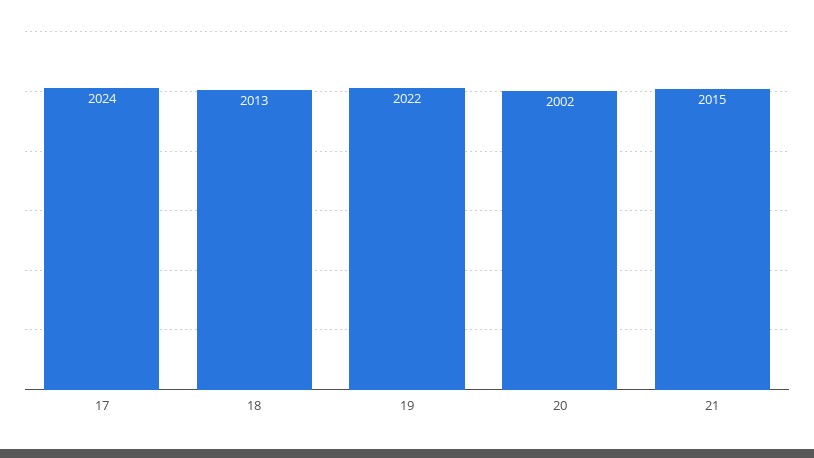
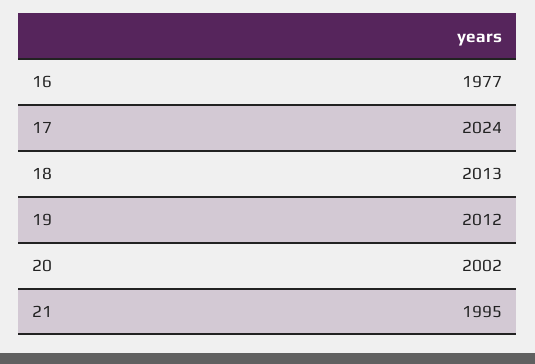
  {
    "17": 2024,
    "18": 2013,
-   "19": 2022,
+   "19": 2012,
    "20": 2002,
-   "21": 2015
+   "21": 1995,
+   "16": 1977
  }

